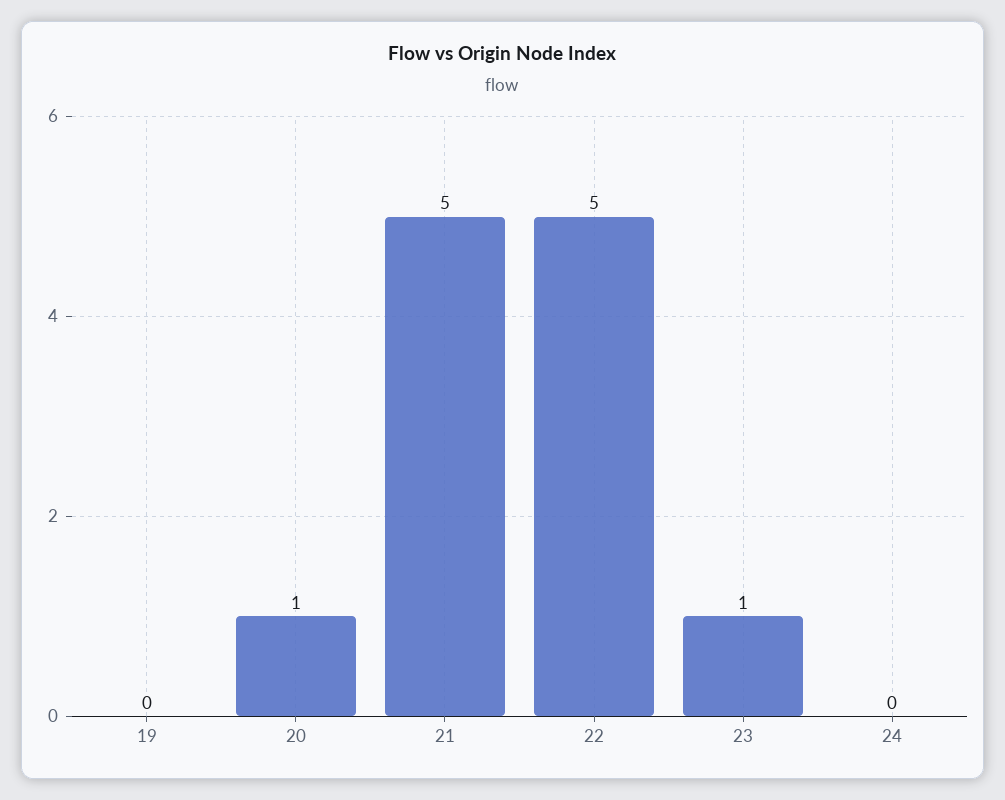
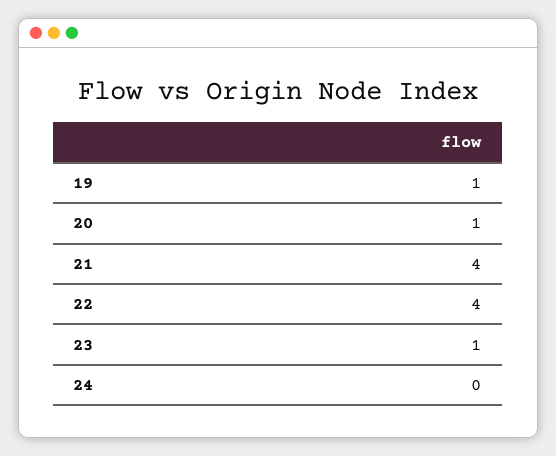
  {
-   "19": 0,
+   "19": 1,
    "20": 1,
-   "21": 5,
+   "21": 4,
-   "22": 5,
+   "22": 4,
    "23": 1,
    "24": 0
  }

